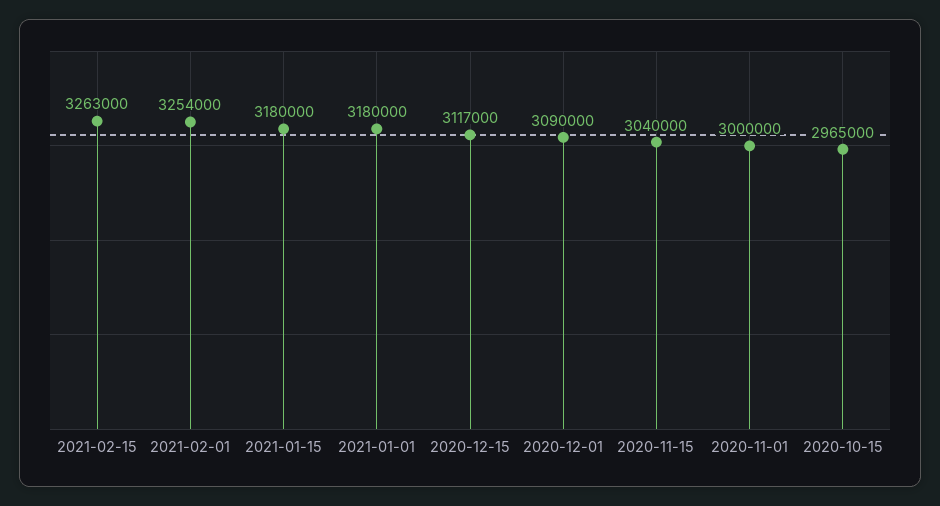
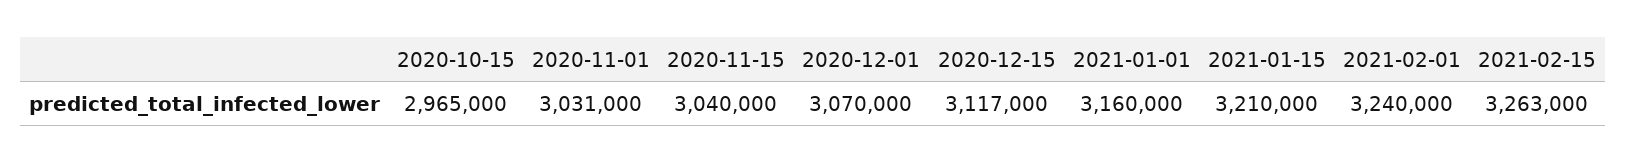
  {
    "2021-02-15": 3263000,
-   "2021-02-01": 3254000,
+   "2021-02-01": 3240000,
-   "2021-01-15": 3180000,
+   "2021-01-15": 3210000,
-   "2021-01-01": 3180000,
+   "2021-01-01": 3160000,
    "2020-12-15": 3117000,
-   "2020-12-01": 3090000,
+   "2020-12-01": 3070000,
    "2020-11-15": 3040000,
-   "2020-11-01": 3000000,
+   "2020-11-01": 3031000,
    "2020-10-15": 2965000
  }

